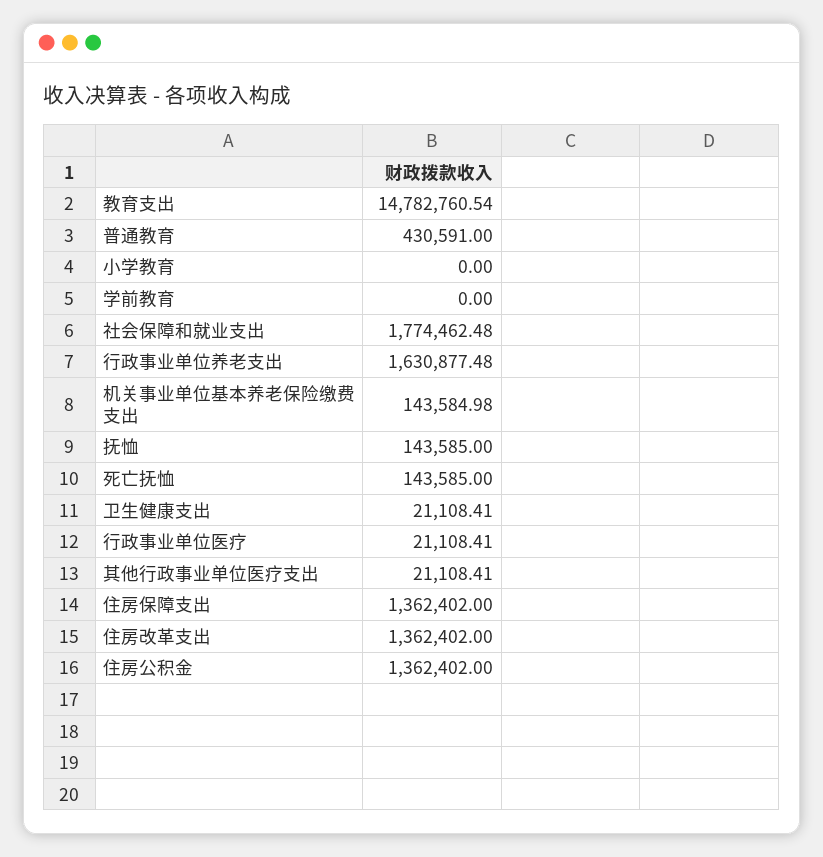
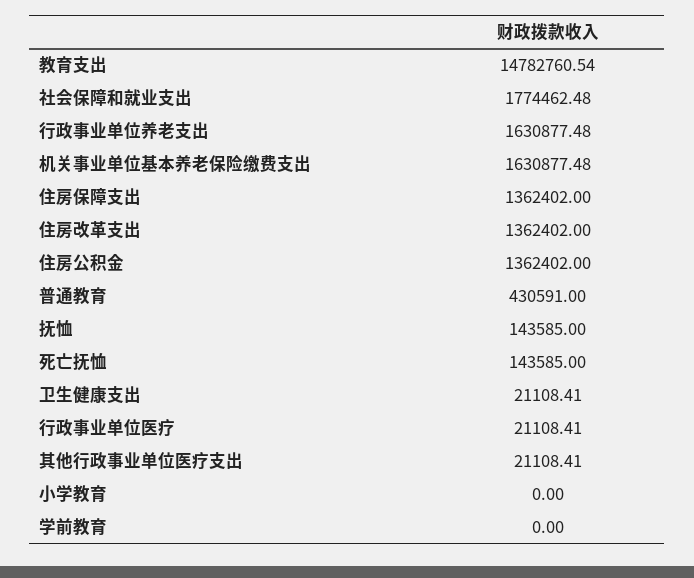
  {
    "教育支出": 14782760.54,
    "普通教育": 430591,
    "小学教育": 0,
    "学前教育": 0,
    "社会保障和就业支出": 1774462.48,
    "行政事业单位养老支出": 1630877.48,
-   "机关事业单位基本养老保险缴费支出": 143584.98,
+   "机关事业单位基本养老保险缴费支出": 1630877.48,
    "抚恤": 143585,
    "死亡抚恤": 143585,
    "卫生健康支出": 21108.41,
    "行政事业单位医疗": 21108.41,
    "其他行政事业单位医疗支出": 21108.41,
    "住房保障支出": 1362402,
    "住房改革支出": 1362402,
    "住房公积金": 1362402
  }

